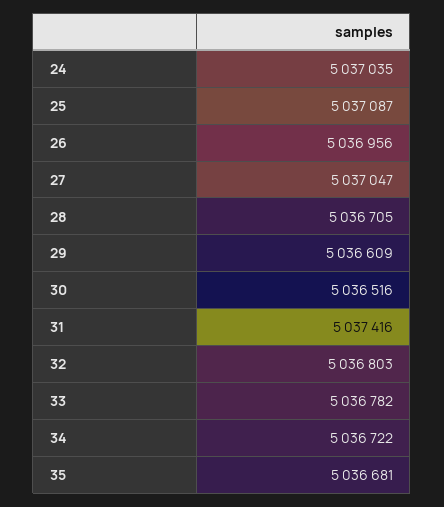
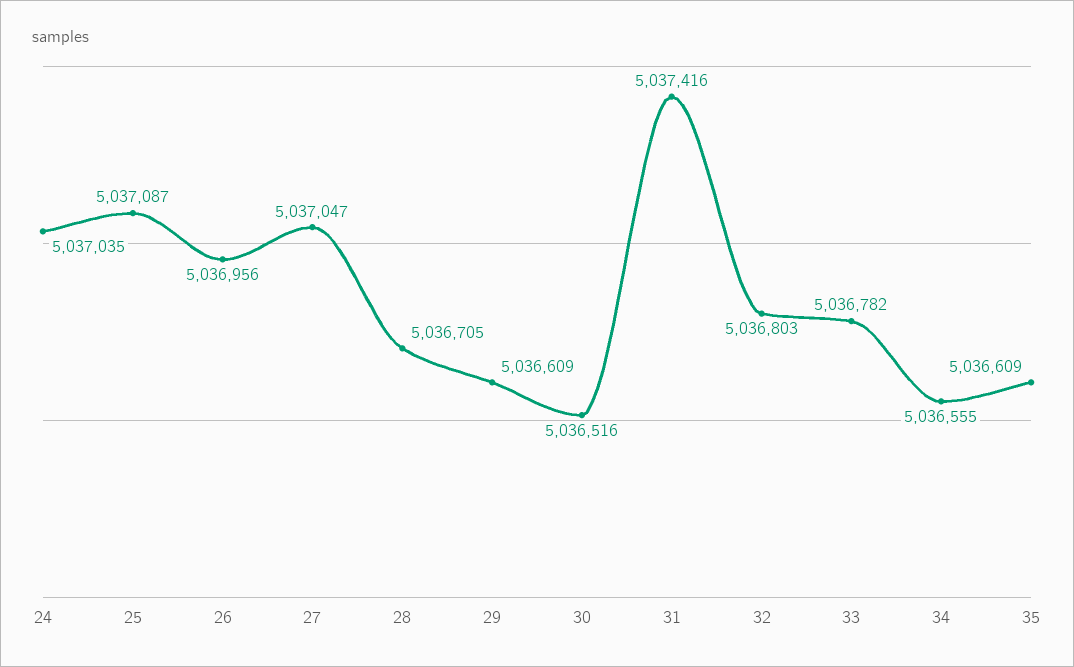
  {
    "24": 5037035,
    "25": 5037087,
    "26": 5036956,
    "27": 5037047,
    "28": 5036705,
    "29": 5036609,
    "30": 5036516,
    "31": 5037416,
    "32": 5036803,
    "33": 5036782,
-   "34": 5036722,
+   "34": 5036555,
-   "35": 5036681
+   "35": 5036609
  }

